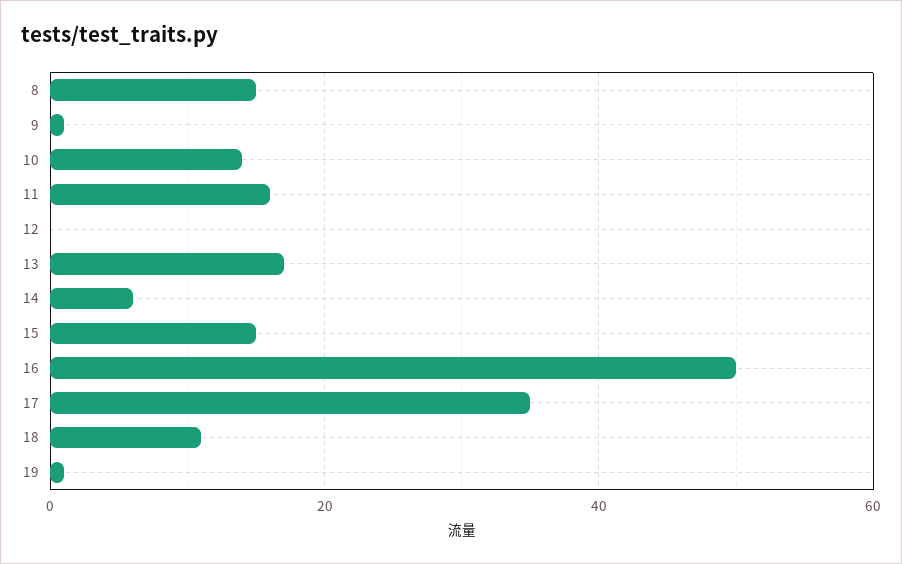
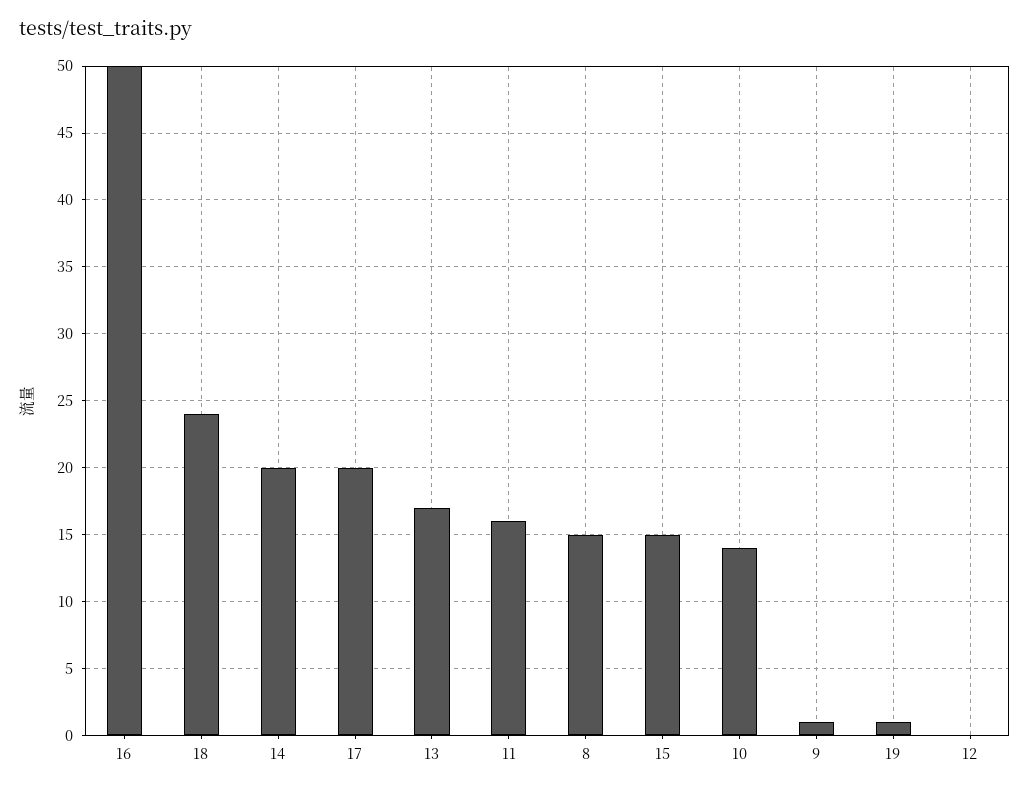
  {
    "8": 15,
    "9": 1,
    "10": 14,
    "11": 16,
    "12": 0,
    "13": 17,
-   "14": 5,
+   "14": 20,
    "15": 15,
    "16": 50,
-   "17": 35,
+   "17": 20,
-   "18": 10,
+   "18": 24,
    "19": 1
  }

